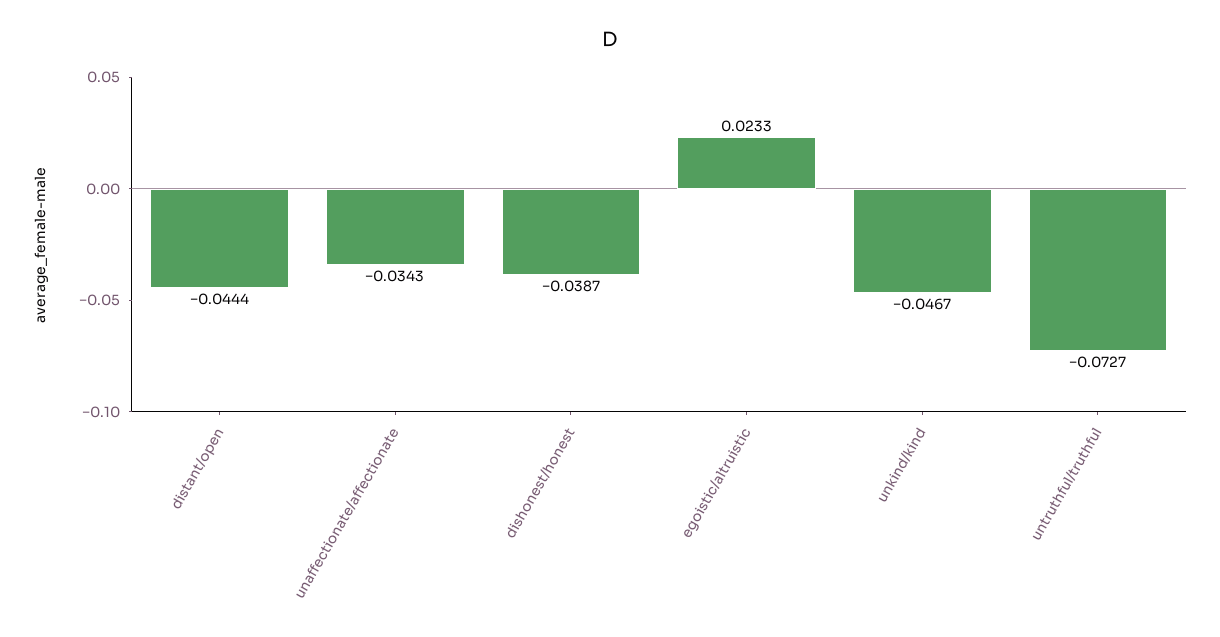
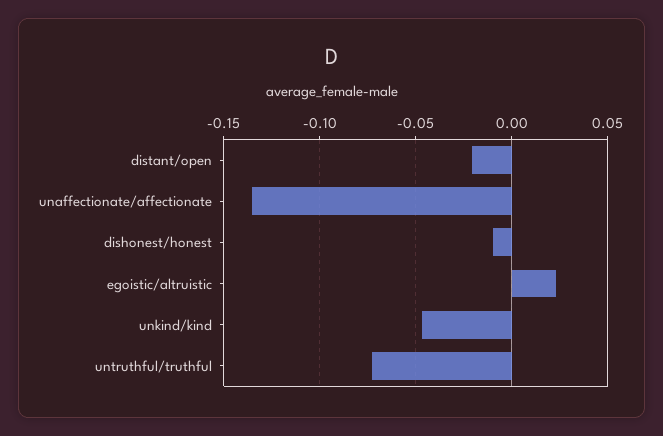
  {
-   "distant/open": -0.0444,
+   "distant/open": -0.02,
-   "unaffectionate/affectionate": -0.0343,
+   "unaffectionate/affectionate": -0.135,
-   "dishonest/honest": -0.0387,
+   "dishonest/honest": -0.01,
    "egoistic/altruistic": 0.0233,
    "unkind/kind": -0.0467,
    "untruthful/truthful": -0.0727
  }

